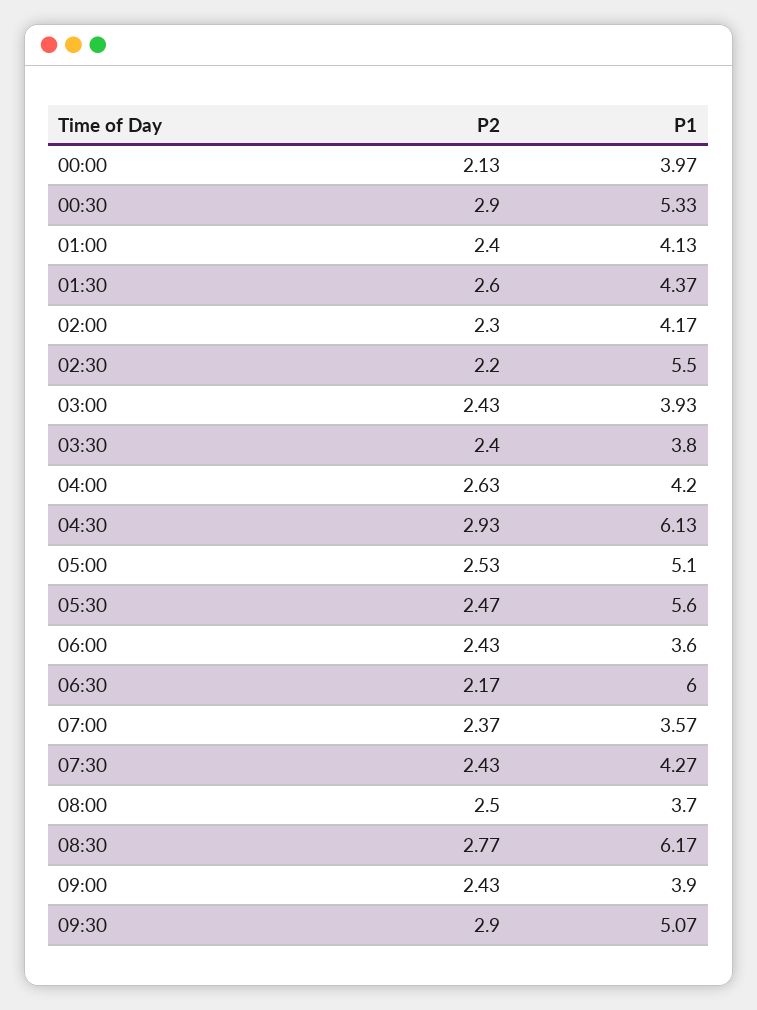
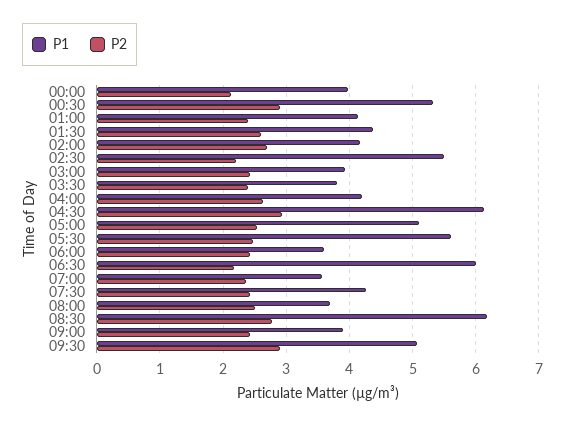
  {
    "P2": {
      "00:00": 2.13,
      "00:30": 2.9,
      "01:00": 2.4,
      "01:30": 2.6,
-     "02:00": 2.3,
+     "02:00": 2.7,
      "02:30": 2.2,
      "03:00": 2.43,
      "03:30": 2.4,
      "04:00": 2.63,
      "04:30": 2.93,
      "05:00": 2.53,
      "05:30": 2.47,
      "06:00": 2.43,
      "06:30": 2.17,
      "07:00": 2.37,
      "07:30": 2.43,
      "08:00": 2.5,
      "08:30": 2.77,
      "09:00": 2.43,
      "09:30": 2.9
    },
    "P1": {
      "00:00": 3.97,
      "00:30": 5.33,
      "01:00": 4.13,
      "01:30": 4.37,
      "02:00": 4.17,
      "02:30": 5.5,
      "03:00": 3.93,
      "03:30": 3.8,
      "04:00": 4.2,
      "04:30": 6.13,
      "05:00": 5.1,
      "05:30": 5.6,
      "06:00": 3.6,
      "06:30": 6,
      "07:00": 3.57,
      "07:30": 4.27,
      "08:00": 3.7,
      "08:30": 6.17,
      "09:00": 3.9,
      "09:30": 5.07
    }
  }

